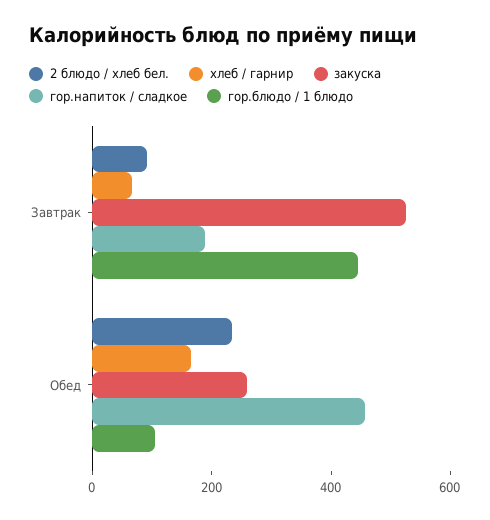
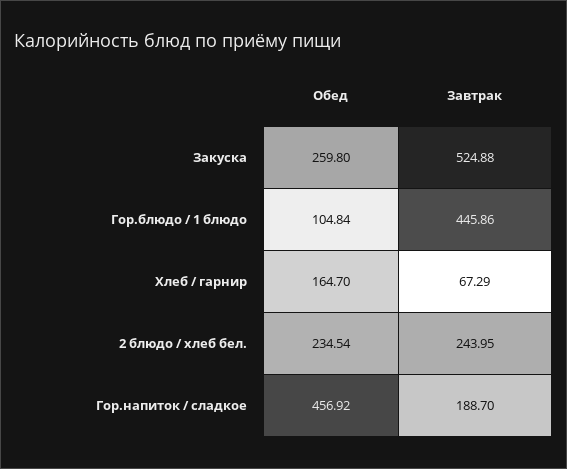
  {
    "2 блюдо / хлеб бел.": {
-     "Завтрак": 100,
+     "Завтрак": 243.95,
      "Обед": 234.54
    },
    "хлеб / гарнир": {
      "Завтрак": 67.29,
      "Обед": 164.7
    },
    "закуска": {
      "Завтрак": 524.88,
      "Обед": 259.8
    },
    "гор.напиток / сладкое": {
      "Завтрак": 188.7,
      "Обед": 456.92
    },
    "гор.блюдо / 1 блюдо": {
      "Завтрак": 445.86,
      "Обед": 104.84
    }
  }

